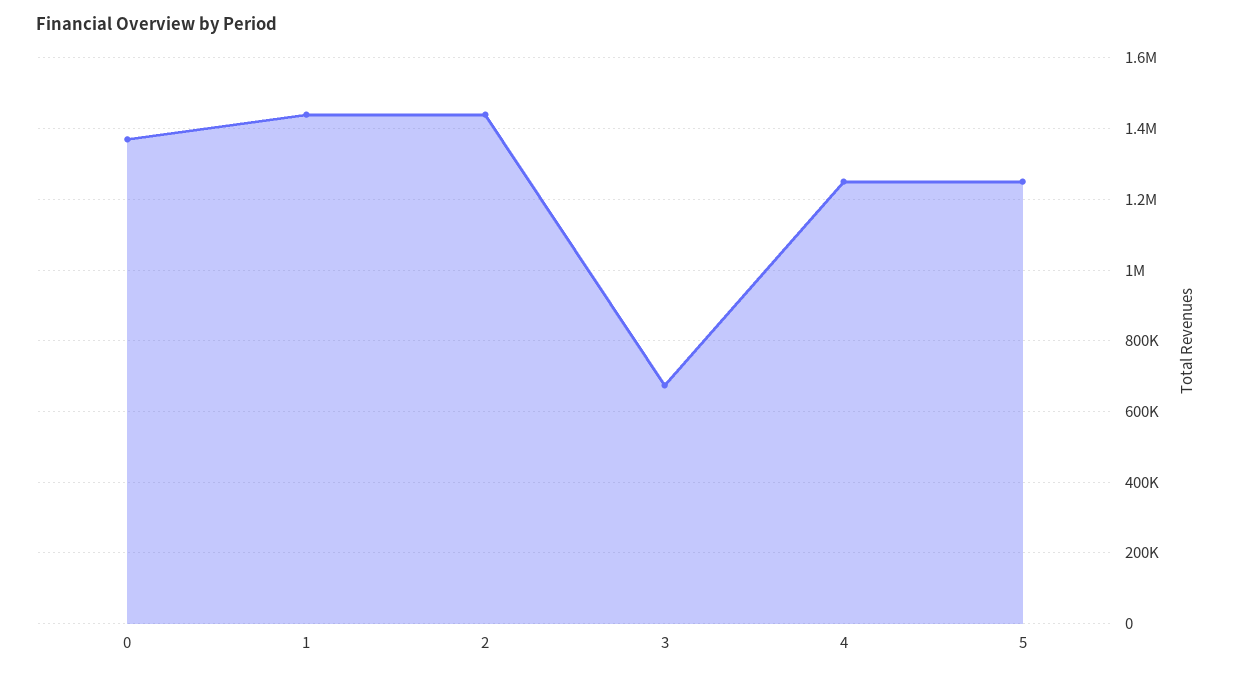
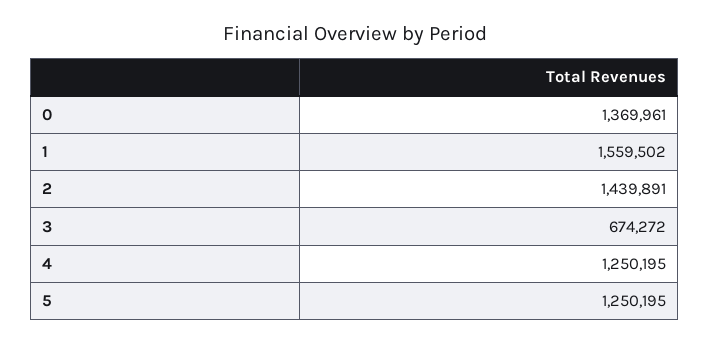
  {
    "0": 1369961,
-   "1": 1440000,
+   "1": 1559502,
    "2": 1439891,
    "3": 674272,
    "4": 1250195,
    "5": 1250195
  }

